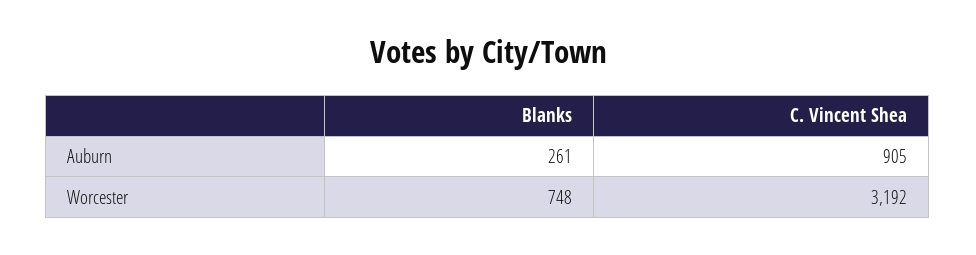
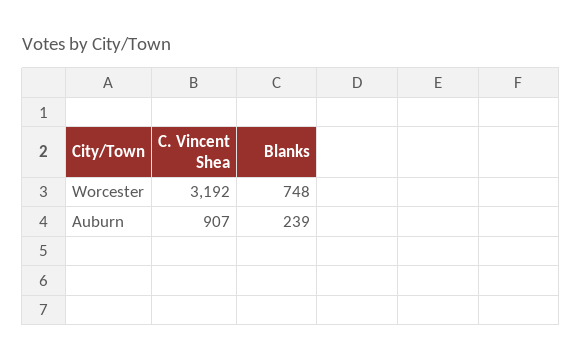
  {
    "Blanks": {
-     "Auburn": 261,
+     "Auburn": 239,
      "Worcester": 748
    },
    "C. Vincent Shea": {
-     "Auburn": 905,
+     "Auburn": 907,
      "Worcester": 3192
    }
  }

